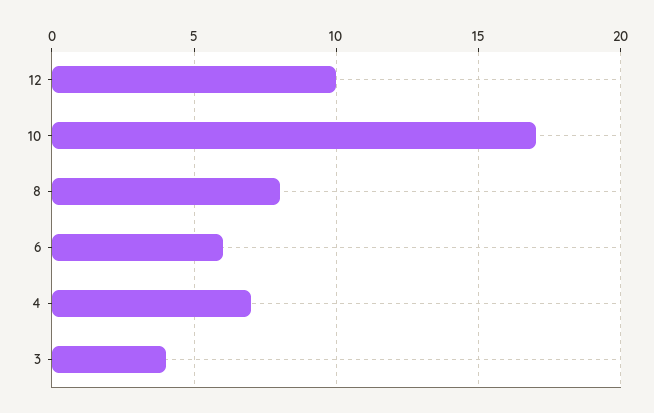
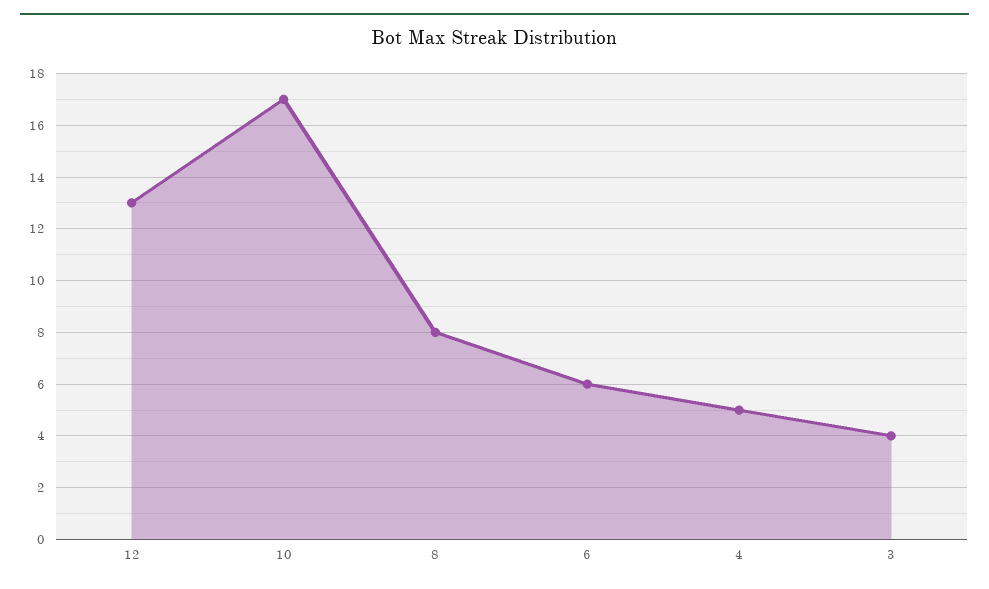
  {
-   "12": 10,
+   "12": 13,
    "10": 17,
    "8": 8,
    "6": 6,
-   "4": 7,
+   "4": 5,
    "3": 4
  }

